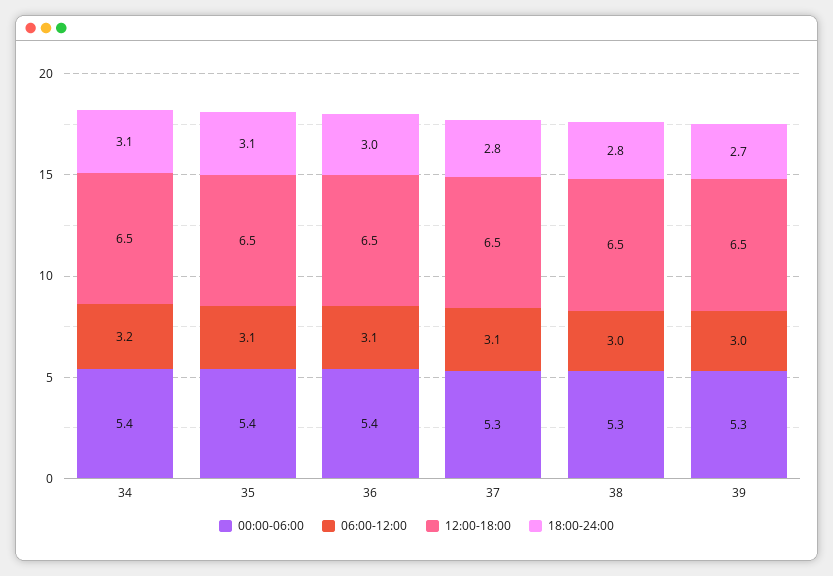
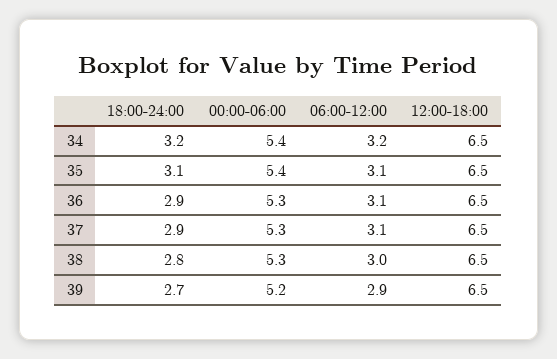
  {
    "00:00-06:00": {
      "34": 5.4,
      "35": 5.4,
-     "36": 5.4,
+     "36": 5.3,
      "37": 5.3,
      "38": 5.3,
-     "39": 5.3
+     "39": 5.2
    },
    "06:00-12:00": {
      "34": 3.2,
      "35": 3.1,
      "36": 3.1,
      "37": 3.1,
      "38": 3,
-     "39": 3
+     "39": 2.9
    },
    "12:00-18:00": {
      "34": 6.5,
      "35": 6.5,
      "36": 6.5,
      "37": 6.5,
      "38": 6.5,
      "39": 6.5
    },
    "18:00-24:00": {
-     "34": 3.1,
+     "34": 3.2,
      "35": 3.1,
-     "36": 3,
+     "36": 2.9,
-     "37": 2.8,
+     "37": 2.9,
      "38": 2.8,
      "39": 2.7
    }
  }

